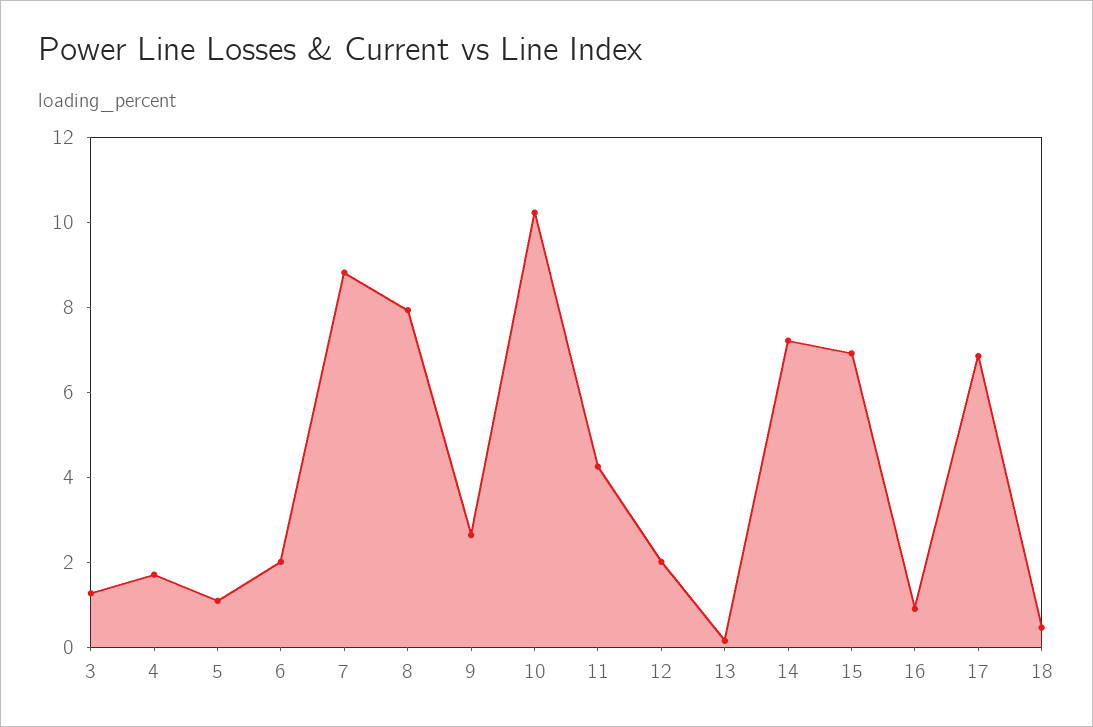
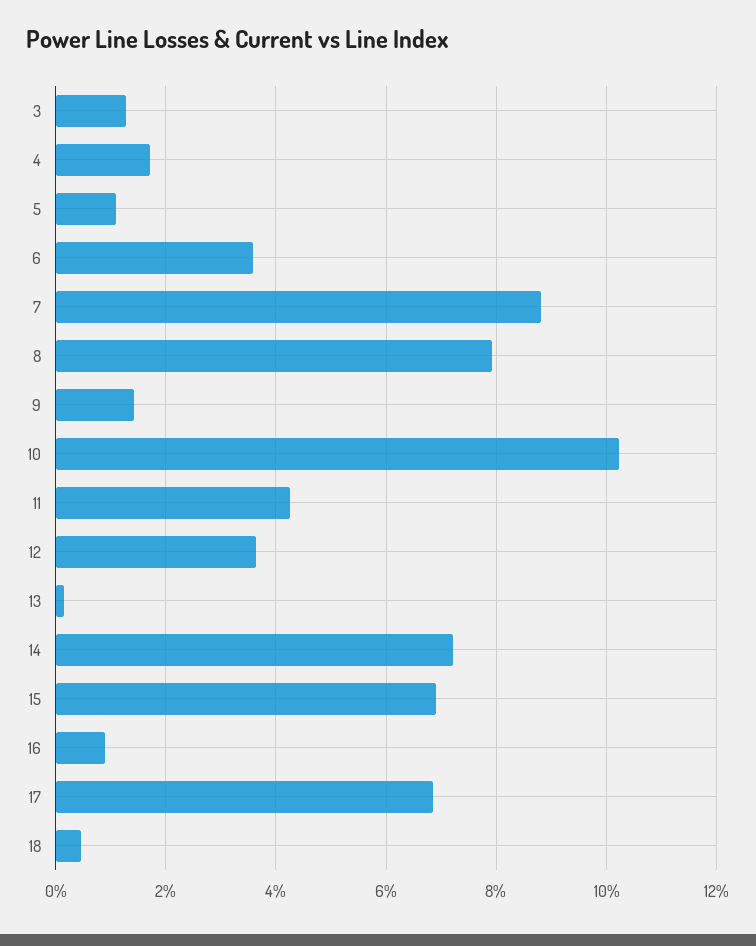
  {
    "3": 1.2,
    "4": 1.8,
    "5": 1,
-   "6": 2,
+   "6": 3.6,
    "7": 8.8,
    "8": 8,
-   "9": 2.5,
+   "9": 1.4,
    "10": 10.2,
    "11": 4.2,
-   "12": 2,
+   "12": 3.6,
    "13": 0.2,
    "14": 7.2,
    "15": 7,
    "16": 1,
    "17": 6.8,
    "18": 0.4
  }

